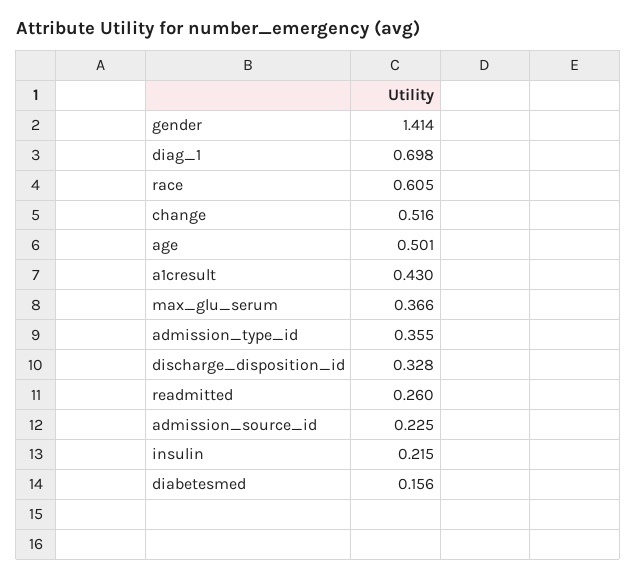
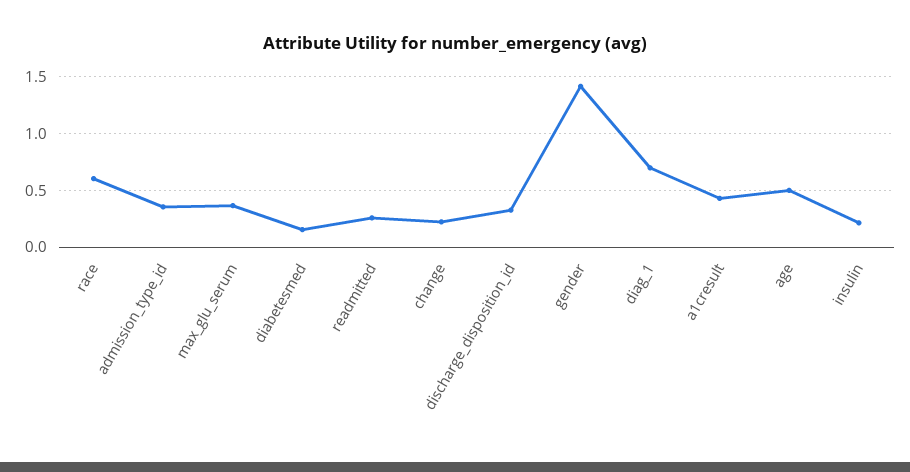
  {
    "gender": 1.414,
    "diag_1": 0.698,
    "race": 0.605,
-   "change": 0.516,
+   "change": 0.2,
    "age": 0.501,
    "a1cresult": 0.43,
    "max_glu_serum": 0.366,
    "admission_type_id": 0.355,
    "discharge_disposition_id": 0.328,
    "readmitted": 0.26,
-   "admission_source_id": 0.225,
    "insulin": 0.215,
    "diabetesmed": 0.156
  }

